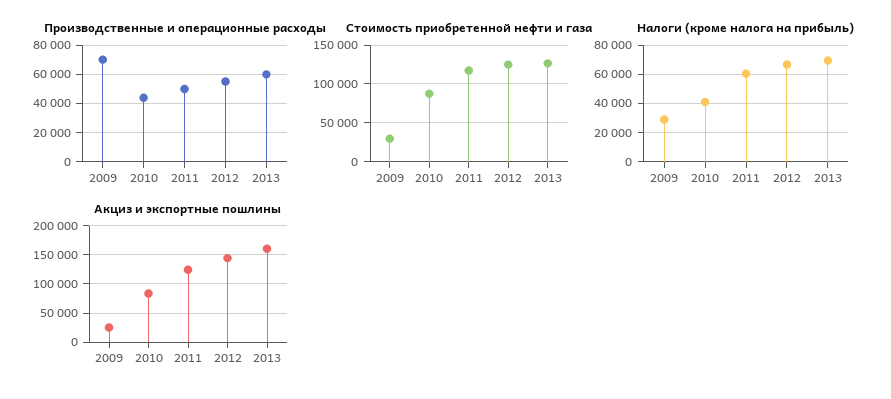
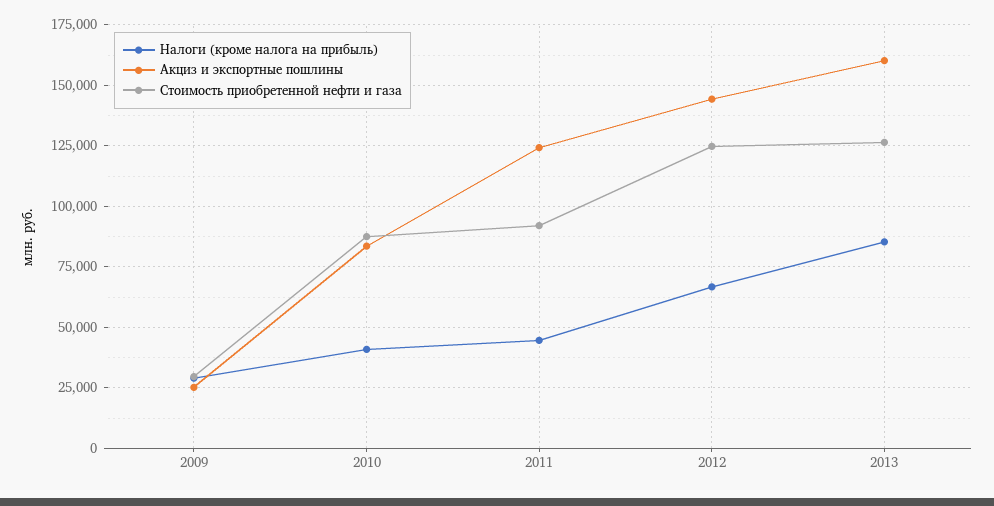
  {
-   "Производственные и операционные расходы": {
-     "2009": 70000,
-     "2010": 45000,
-     "2011": 50000,
-     "2012": 55000,
-     "2013": 60000
-   },
    "Стоимость приобретенной нефти и газа": {
      "2009": 30000,
      "2010": 87500,
-     "2011": 120000,
+     "2011": 92500,
      "2012": 125000,
      "2013": 127500
    },
    "Налоги (кроме налога на прибыль)": {
      "2009": 30000,
      "2010": 40000,
-     "2011": 60000,
+     "2011": 45000,
      "2012": 67500,
-     "2013": 70000
+     "2013": 85000
    },
    "Акциз и экспортные пошлины": {
      "2009": 25000,
      "2010": 82500,
      "2011": 125000,
      "2012": 145000,
      "2013": 160000
    }
  }

